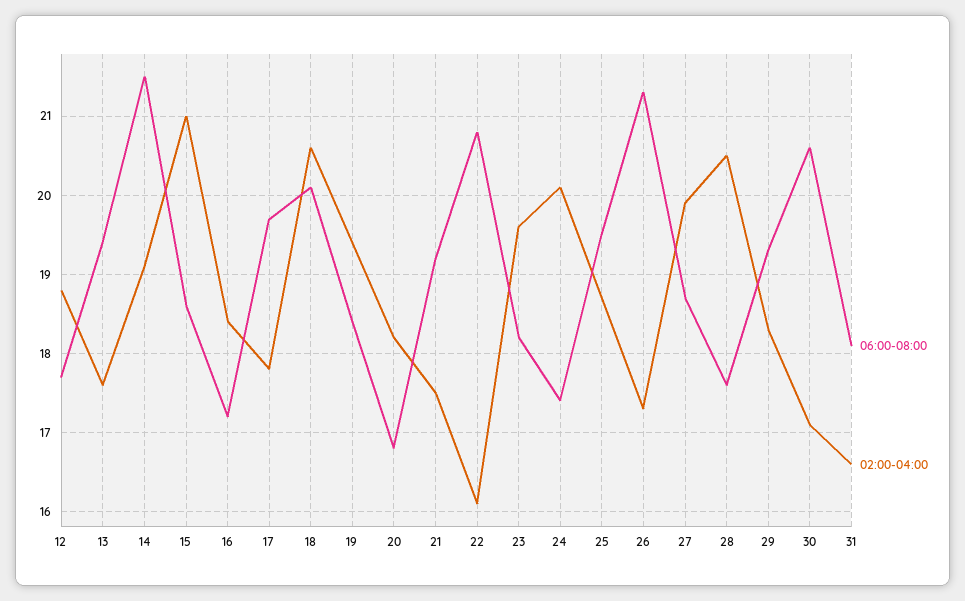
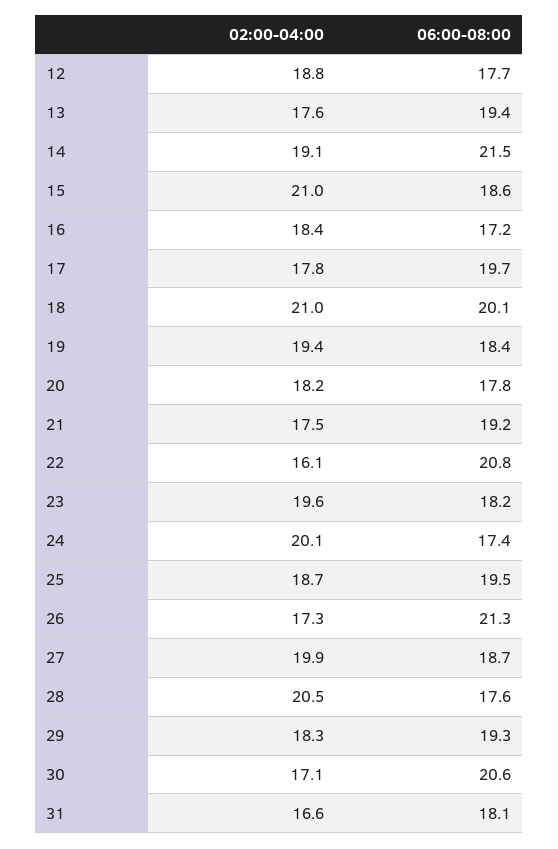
  {
    "06:00-08:00": {
      "12": 17.7,
      "13": 19.4,
      "14": 21.5,
      "15": 18.6,
      "16": 17.2,
      "17": 19.7,
      "18": 20.1,
      "19": 18.4,
-     "20": 16.8,
+     "20": 17.8,
      "21": 19.2,
      "22": 20.8,
      "23": 18.2,
      "24": 17.4,
      "25": 19.5,
      "26": 21.3,
      "27": 18.7,
      "28": 17.6,
      "29": 19.3,
      "30": 20.6,
      "31": 18.1
    },
    "02:00-04:00": {
      "12": 18.8,
      "13": 17.6,
      "14": 19.1,
      "15": 21,
      "16": 18.4,
      "17": 17.8,
-     "18": 20.6,
+     "18": 21,
      "19": 19.4,
      "20": 18.2,
      "21": 17.5,
      "22": 16.1,
      "23": 19.6,
      "24": 20.1,
      "25": 18.7,
      "26": 17.3,
      "27": 19.9,
      "28": 20.5,
      "29": 18.3,
      "30": 17.1,
      "31": 16.6
    }
  }

